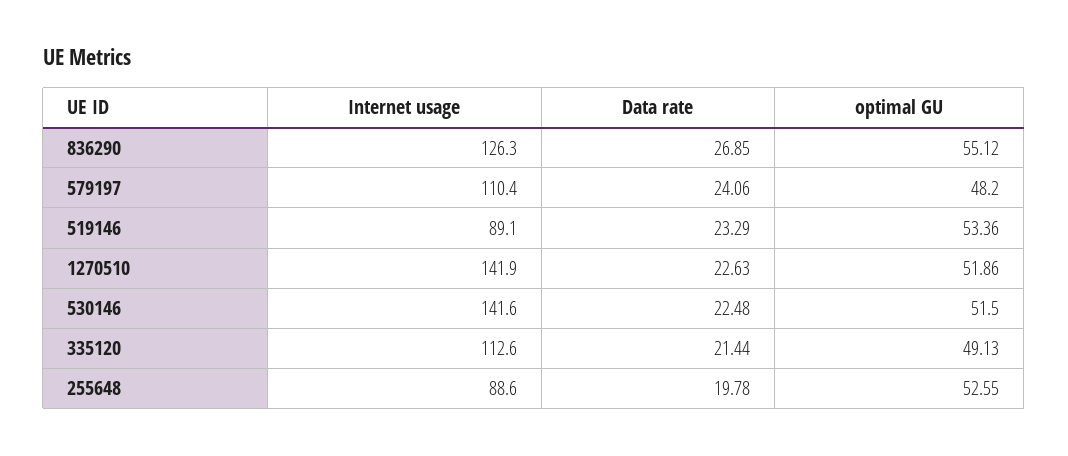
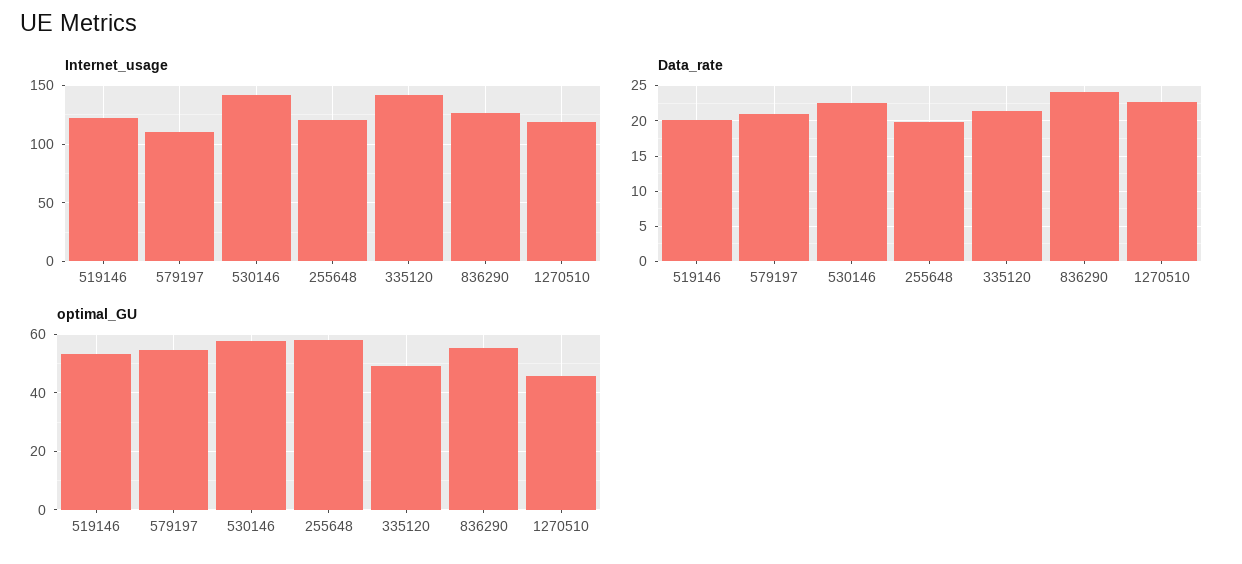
  {
    "Internet usage": {
      "836290": 126.3,
      "579197": 110.4,
-     "519146": 89.1,
+     "519146": 120,
-     "1270510": 141.9,
+     "1270510": 120,
      "530146": 141.6,
-     "335120": 112.6,
+     "335120": 140,
-     "255648": 88.6
+     "255648": 120
    },
    "Data rate": {
-     "836290": 26.85,
+     "836290": 24,
-     "579197": 24.06,
+     "579197": 21,
-     "519146": 23.29,
+     "519146": 20,
      "1270510": 22.63,
      "530146": 22.48,
      "335120": 21.44,
      "255648": 19.78
    },
    "optimal GU": {
      "836290": 55.12,
-     "579197": 48.2,
+     "579197": 55,
      "519146": 53.36,
-     "1270510": 51.86,
+     "1270510": 45,
-     "530146": 51.5,
+     "530146": 57.5,
      "335120": 49.13,
-     "255648": 52.55
+     "255648": 57.5
    }
  }

